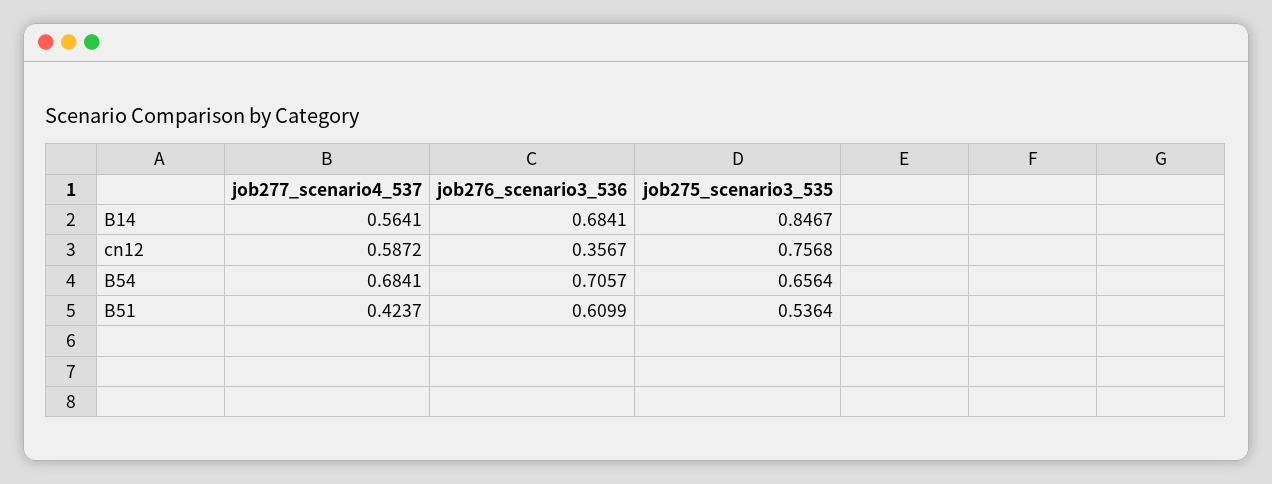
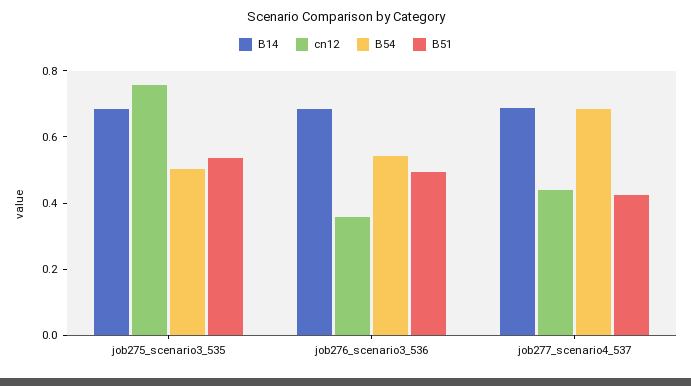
  {
    "B14": {
-     "job277_scenario4_537": 0.5641,
+     "job277_scenario4_537": 0.7,
      "job276_scenario3_536": 0.6841,
-     "job275_scenario3_535": 0.8467
+     "job275_scenario3_535": 0.7
    },
    "cn12": {
-     "job277_scenario4_537": 0.5872,
+     "job277_scenario4_537": 0.45,
      "job276_scenario3_536": 0.3567,
      "job275_scenario3_535": 0.7568
    },
    "B54": {
      "job277_scenario4_537": 0.6841,
-     "job276_scenario3_536": 0.7057,
+     "job276_scenario3_536": 0.55,
-     "job275_scenario3_535": 0.6564
+     "job275_scenario3_535": 0.5
    },
    "B51": {
      "job277_scenario4_537": 0.4237,
-     "job276_scenario3_536": 0.6099,
+     "job276_scenario3_536": 0.5,
      "job275_scenario3_535": 0.5364
    }
  }

